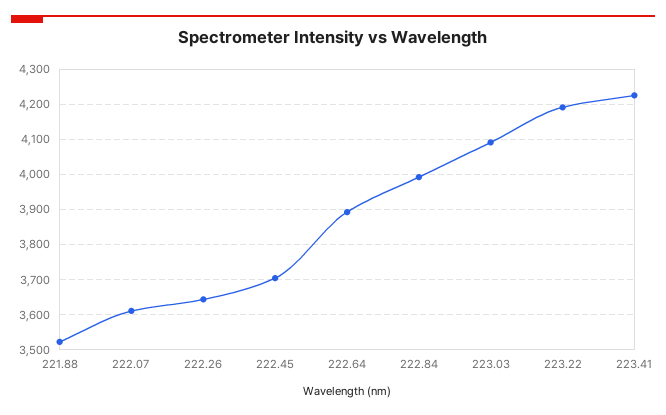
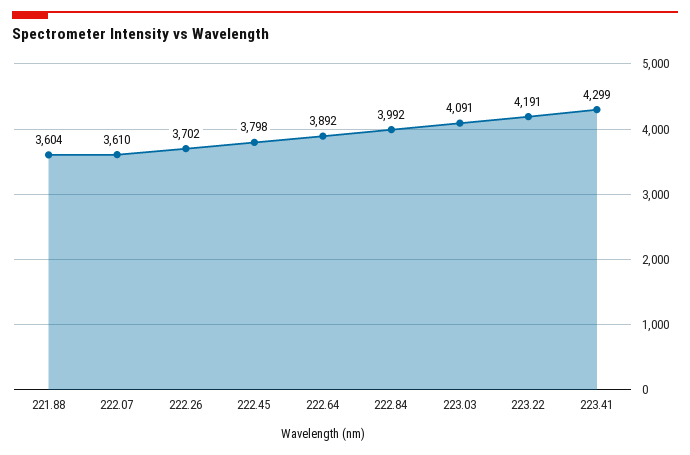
  {
-   "221.88": 3520,
+   "221.88": 3604,
    "222.07": 3610,
-   "222.26": 3640,
+   "222.26": 3702,
-   "222.45": 3700,
+   "222.45": 3798,
    "222.64": 3892,
    "222.84": 3992,
    "223.03": 4091,
    "223.22": 4191,
-   "223.41": 4220
+   "223.41": 4299
  }

